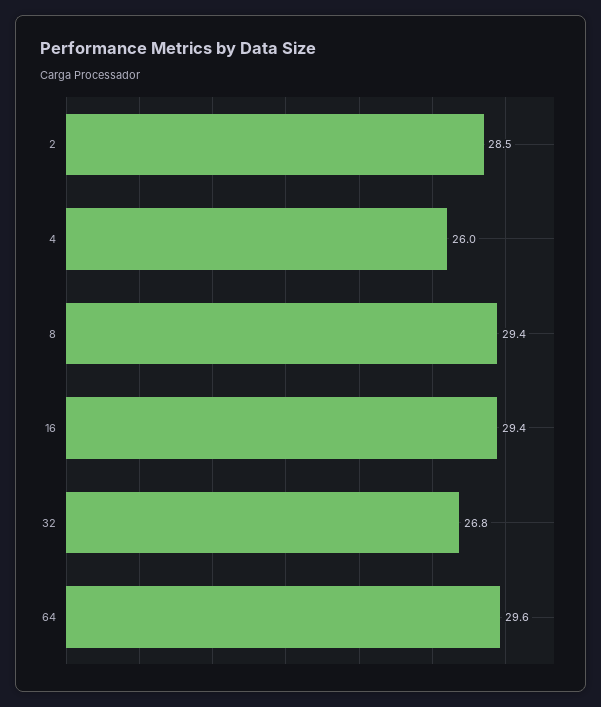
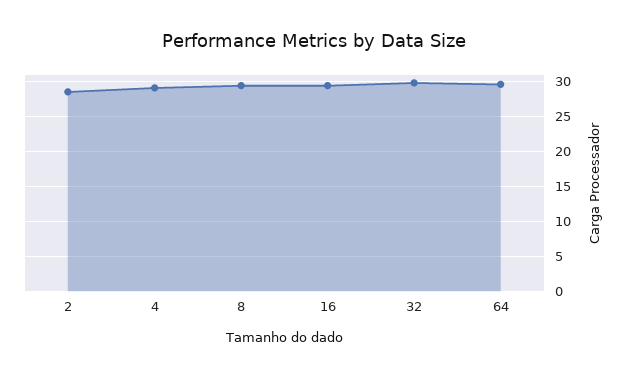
  {
    "2": 28.5,
-   "4": 26,
+   "4": 29,
    "8": 29.4,
    "16": 29.4,
-   "32": 26.8,
+   "32": 30,
    "64": 29.6
  }

